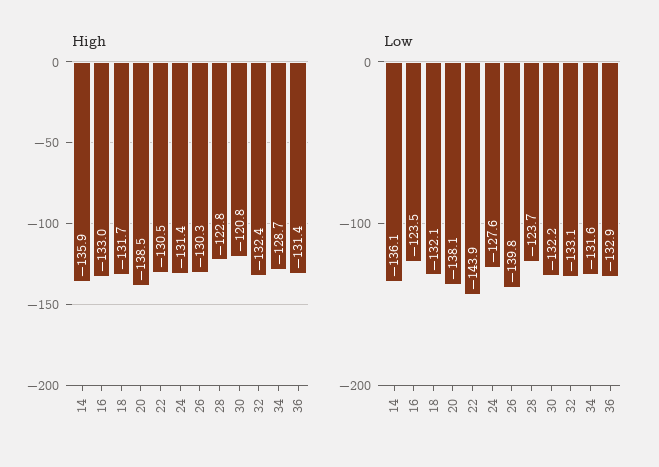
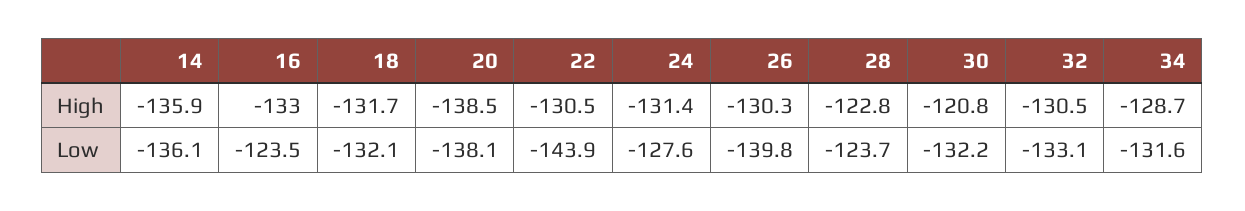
  {
    "High": {
      "14": -135.9,
      "16": -133,
      "18": -131.7,
      "20": -138.5,
      "22": -130.5,
      "24": -131.4,
      "26": -130.3,
      "28": -122.8,
      "30": -120.8,
-     "32": -132.4,
+     "32": -130.5,
-     "34": -128.7,
+     "34": -128.7
-     "36": -131.4
    },
    "Low": {
      "14": -136.1,
      "16": -123.5,
      "18": -132.1,
      "20": -138.1,
      "22": -143.9,
      "24": -127.6,
      "26": -139.8,
      "28": -123.7,
      "30": -132.2,
      "32": -133.1,
-     "34": -131.6,
+     "34": -131.6
-     "36": -132.9
    }
  }

